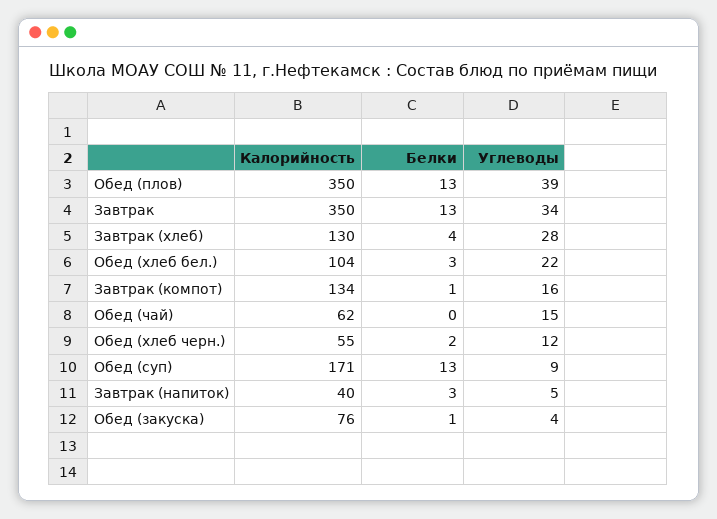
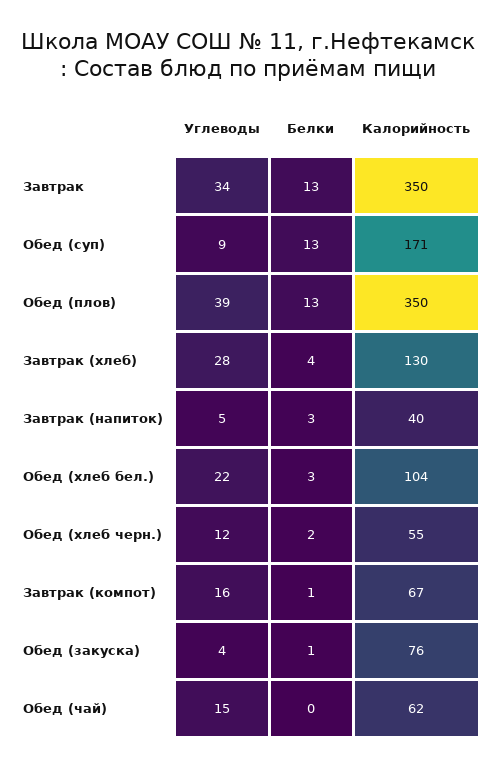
  {
    "Калорийность": {
      "Обед (плов)": 350,
      "Завтрак": 350,
      "Завтрак (хлеб)": 130,
      "Обед (хлеб бел.)": 104,
-     "Завтрак (компот)": 134,
+     "Завтрак (компот)": 67,
      "Обед (чай)": 62,
      "Обед (хлеб черн.)": 55,
      "Обед (суп)": 171,
      "Завтрак (напиток)": 40,
      "Обед (закуска)": 76
    },
    "Белки": {
      "Обед (плов)": 13,
      "Завтрак": 13,
      "Завтрак (хлеб)": 4,
      "Обед (хлеб бел.)": 3,
      "Завтрак (компот)": 1,
      "Обед (чай)": 0,
      "Обед (хлеб черн.)": 2,
      "Обед (суп)": 13,
      "Завтрак (напиток)": 3,
      "Обед (закуска)": 1
    },
    "Углеводы": {
      "Обед (плов)": 39,
      "Завтрак": 34,
      "Завтрак (хлеб)": 28,
      "Обед (хлеб бел.)": 22,
      "Завтрак (компот)": 16,
      "Обед (чай)": 15,
      "Обед (хлеб черн.)": 12,
      "Обед (суп)": 9,
      "Завтрак (напиток)": 5,
      "Обед (закуска)": 4
    }
  }

